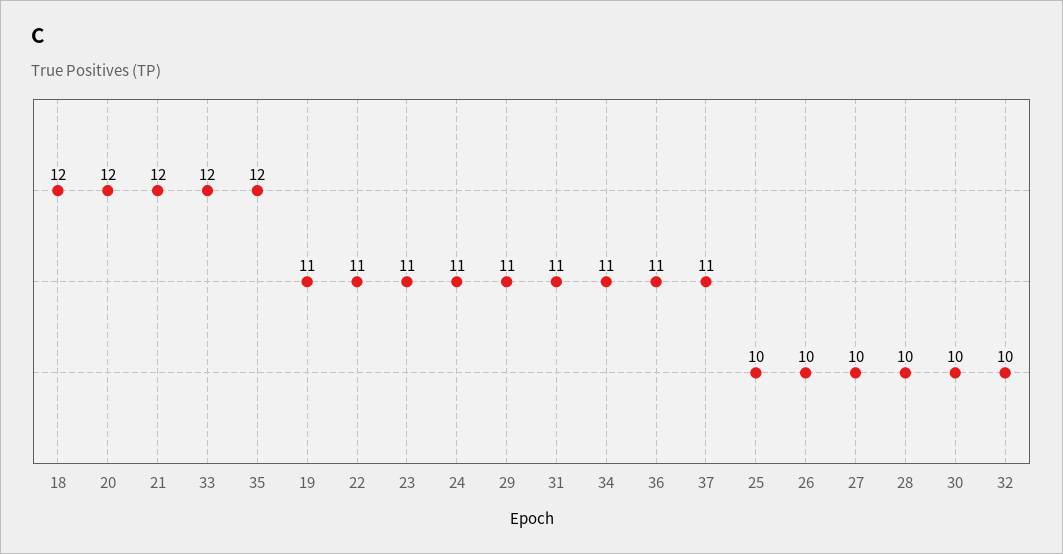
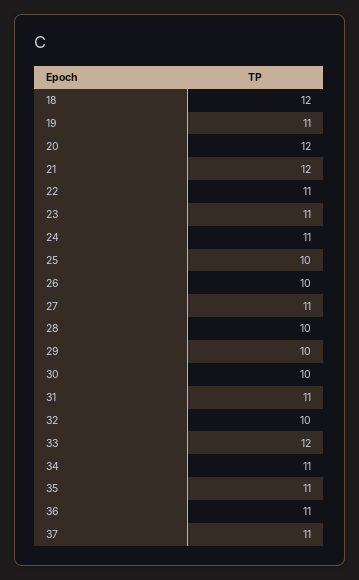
  {
    "18": 12,
    "20": 12,
    "21": 12,
    "33": 12,
-   "35": 12,
+   "35": 11,
    "19": 11,
    "22": 11,
    "23": 11,
    "24": 11,
-   "29": 11,
+   "29": 10,
    "31": 11,
    "34": 11,
    "36": 11,
    "37": 11,
    "25": 10,
    "26": 10,
-   "27": 10,
+   "27": 11,
    "28": 10,
    "30": 10,
    "32": 10
  }

